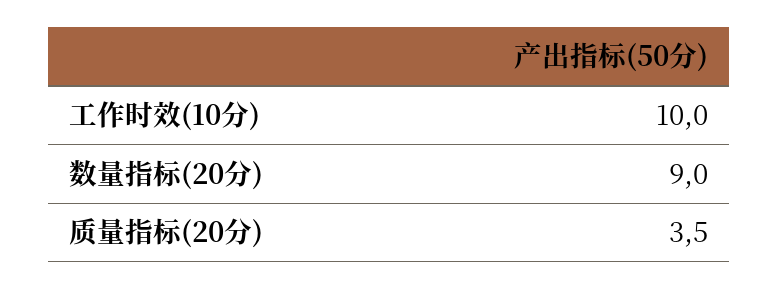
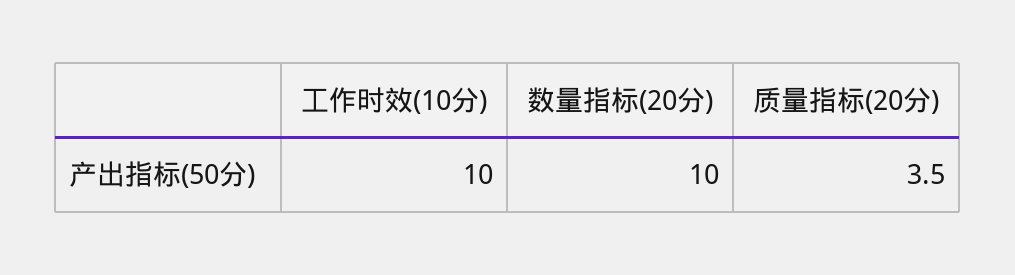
  {
    "工作时效(10分)": 10,
-   "数量指标(20分)": 9,
+   "数量指标(20分)": 10,
    "质量指标(20分)": 3.5
  }

